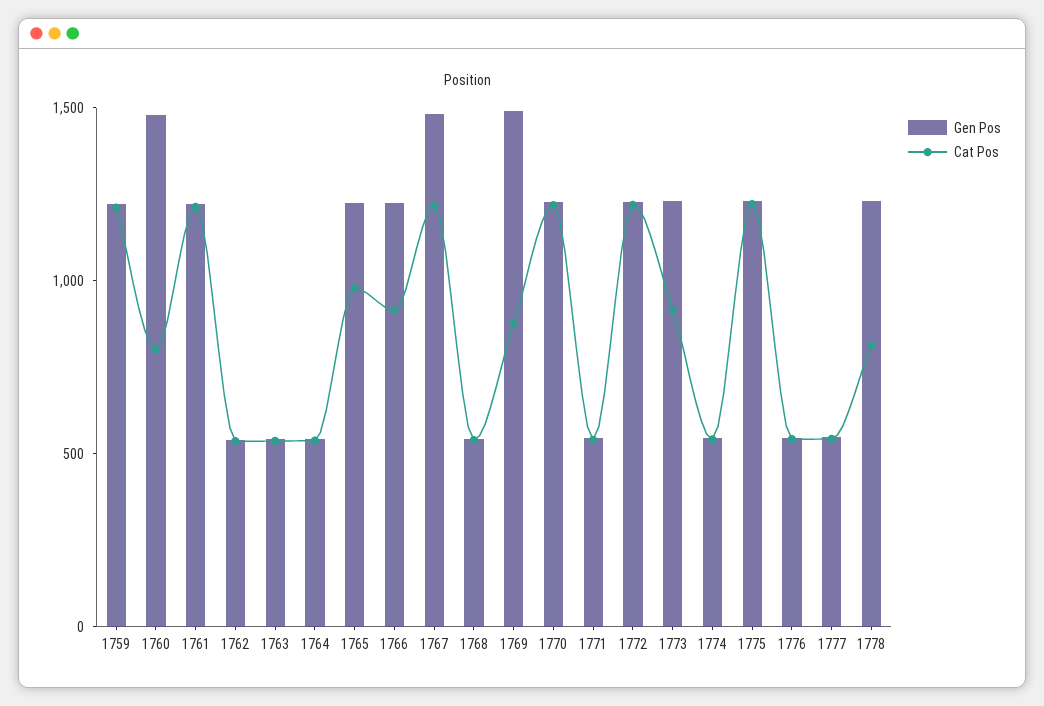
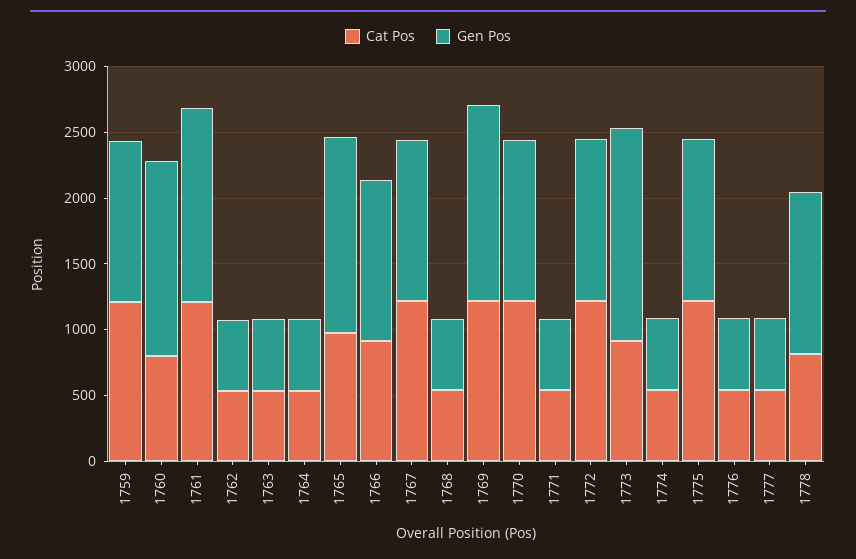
  {
    "Gen Pos": {
      "1759": 1200,
      "1760": 1500,
-     "1761": 1200,
+     "1761": 1500,
      "1762": 500,
      "1763": 500,
      "1764": 500,
-     "1765": 1200,
+     "1765": 1500,
      "1766": 1200,
-     "1767": 1500,
+     "1767": 1200,
      "1768": 500,
      "1769": 1500,
      "1770": 1200,
      "1771": 500,
      "1772": 1200,
-     "1773": 1200,
+     "1773": 1600,
      "1774": 500,
      "1775": 1200,
      "1776": 500,
      "1777": 500,
      "1778": 1200
    },
    "Cat Pos": {
      "1759": 1200,
      "1760": 800,
      "1761": 1200,
      "1762": 500,
      "1763": 500,
      "1764": 500,
      "1765": 1000,
      "1766": 900,
      "1767": 1200,
      "1768": 500,
-     "1769": 900,
+     "1769": 1200,
      "1770": 1200,
      "1771": 500,
      "1772": 1200,
      "1773": 900,
      "1774": 500,
      "1775": 1200,
      "1776": 500,
      "1777": 500,
      "1778": 800
    }
  }

